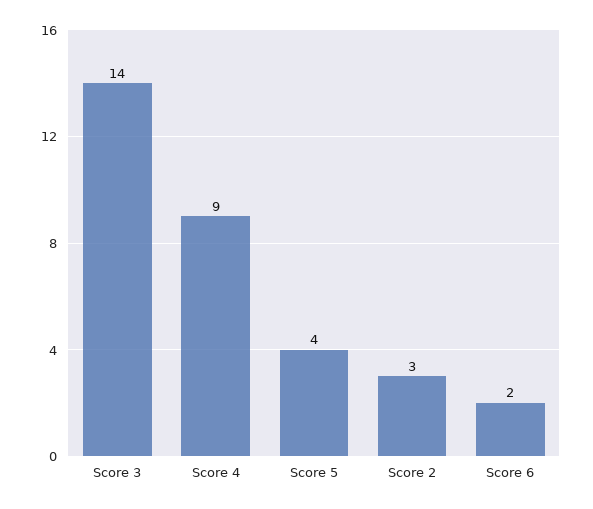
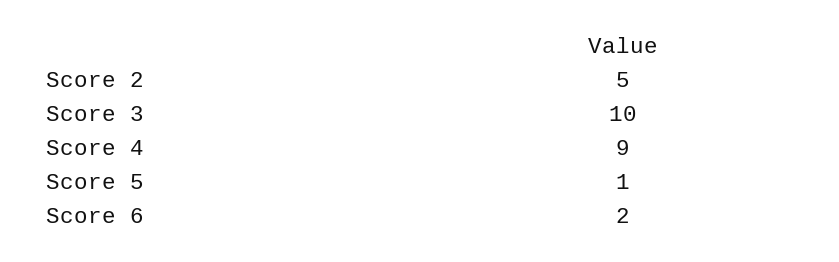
  {
-   "Score 3": 14,
+   "Score 3": 10,
    "Score 4": 9,
-   "Score 5": 4,
+   "Score 5": 1,
-   "Score 2": 3,
+   "Score 2": 5,
    "Score 6": 2
  }

